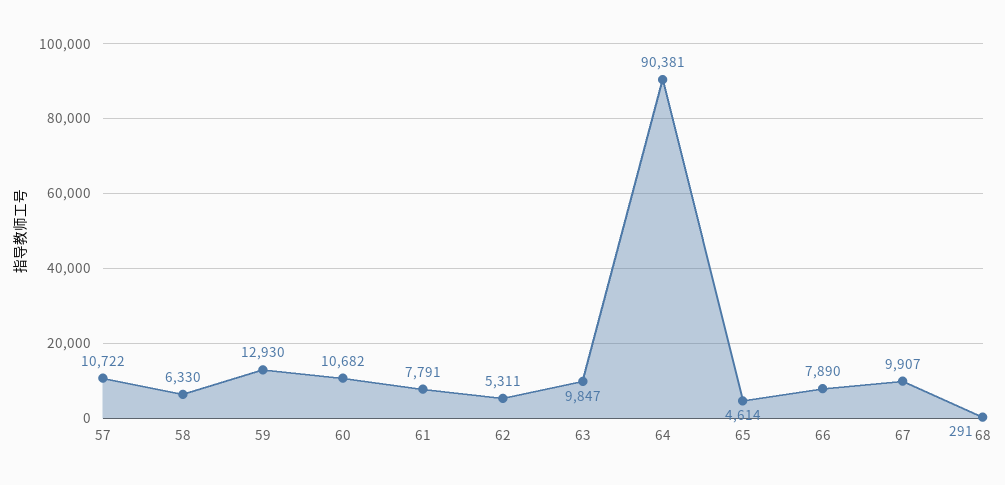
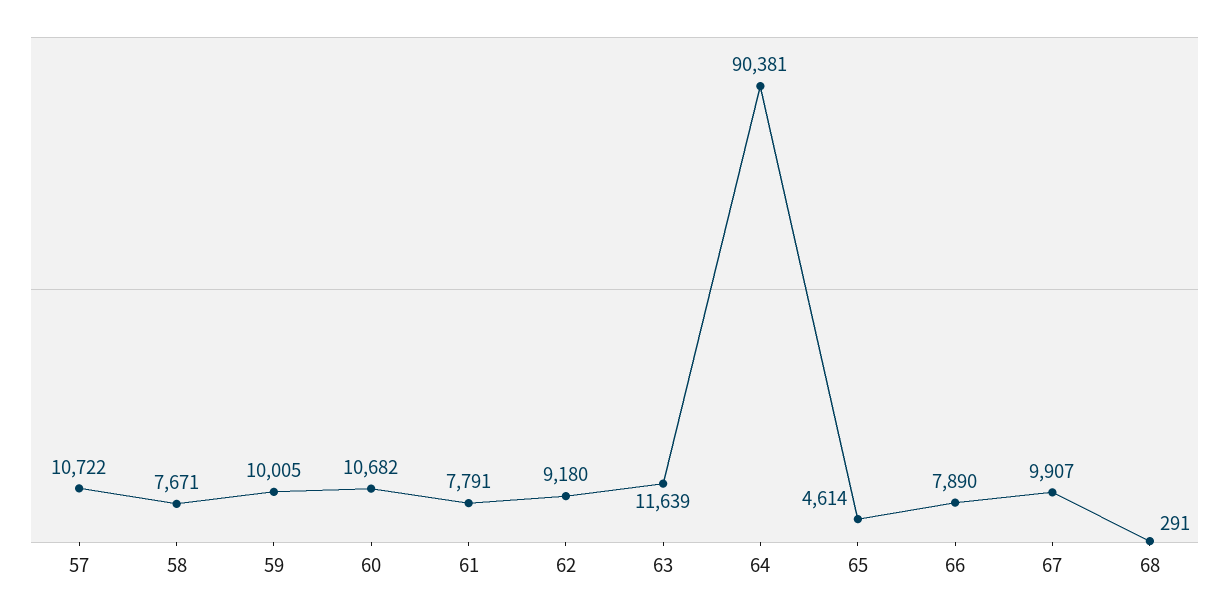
  {
    "57": 10722,
-   "58": 6330,
+   "58": 7671,
-   "59": 12930,
+   "59": 10005,
    "60": 10682,
    "61": 7791,
-   "62": 5311,
+   "62": 9180,
-   "63": 9847,
+   "63": 11639,
    "64": 90381,
    "65": 4614,
    "66": 7890,
    "67": 9907,
    "68": 291
  }

